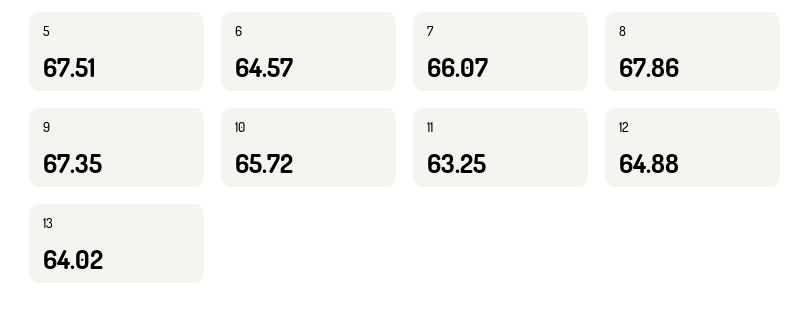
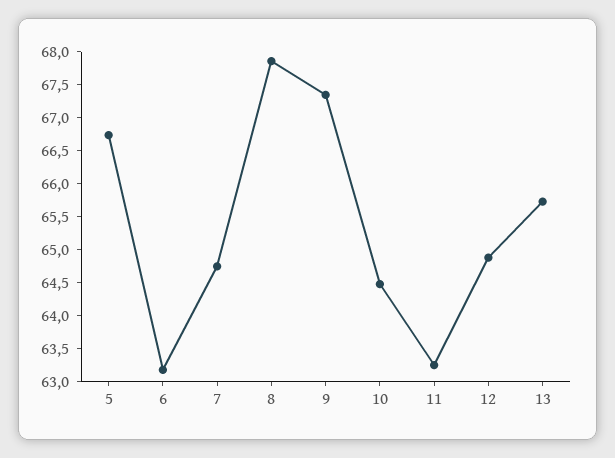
  {
-   "5": 67.51,
+   "5": 66.75,
-   "6": 64.57,
+   "6": 63.25,
-   "7": 66.07,
+   "7": 64.75,
    "8": 67.86,
    "9": 67.35,
-   "10": 65.72,
+   "10": 64.5,
    "11": 63.25,
    "12": 64.88,
-   "13": 64.02
+   "13": 65.75
  }

